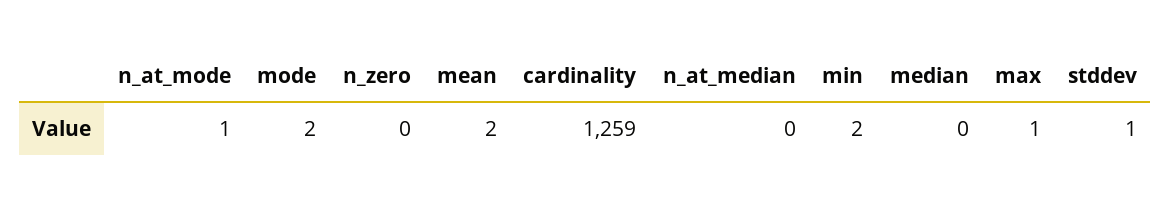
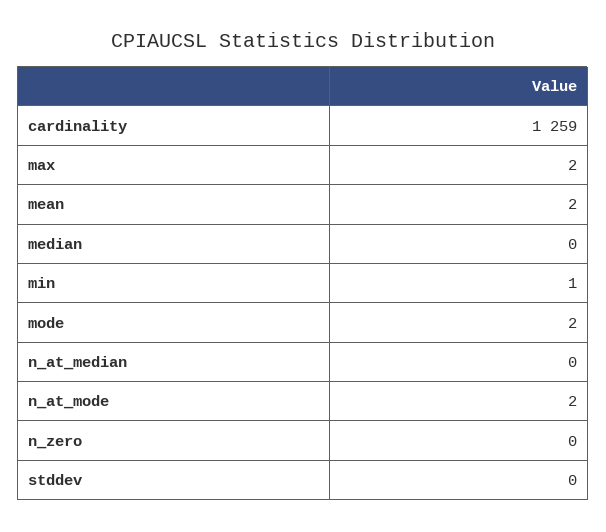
  {
-   "n_at_mode": 1,
+   "n_at_mode": 2,
    "mode": 2,
    "n_zero": 0,
    "mean": 2,
    "cardinality": 1259,
    "n_at_median": 0,
-   "min": 2,
+   "min": 1,
    "median": 0,
-   "max": 1,
+   "max": 2,
-   "stddev": 1
+   "stddev": 0
  }

